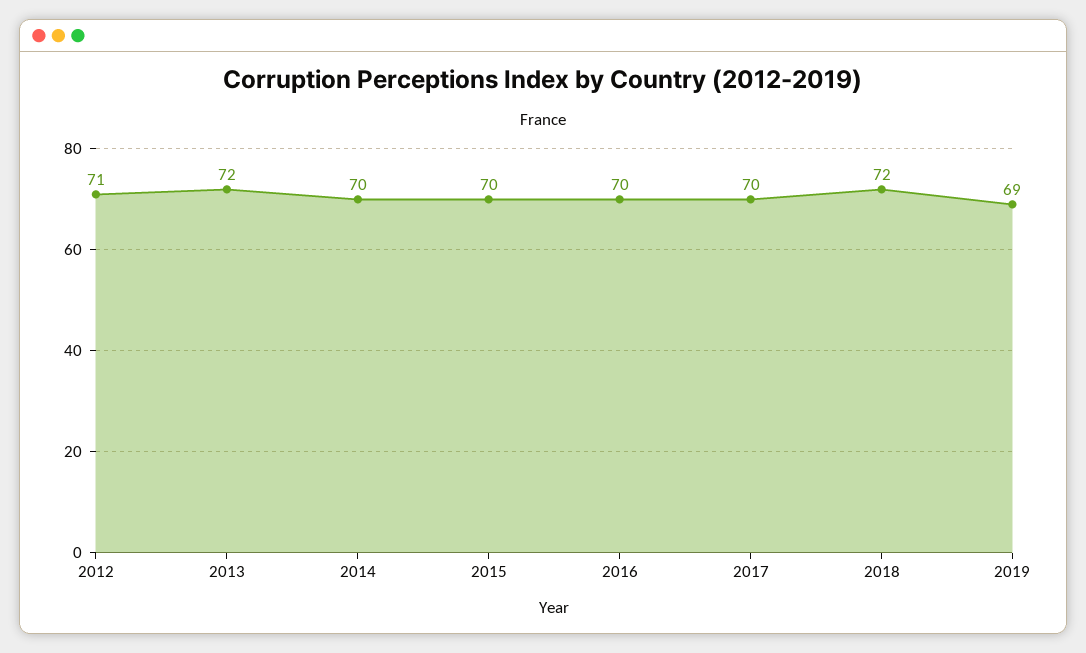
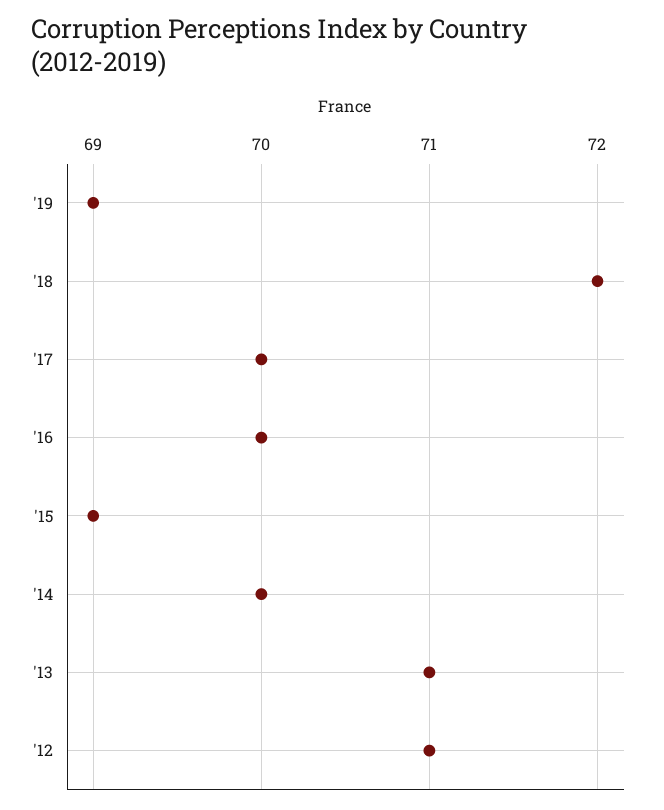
  {
    "2012": 71,
-   "2013": 72,
+   "2013": 71,
    "2014": 70,
-   "2015": 70,
+   "2015": 69,
    "2016": 70,
    "2017": 70,
    "2018": 72,
    "2019": 69
  }

